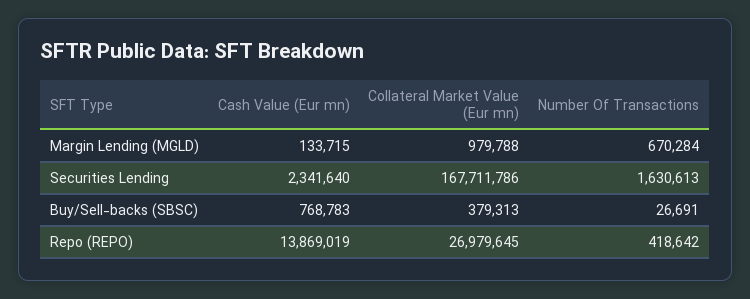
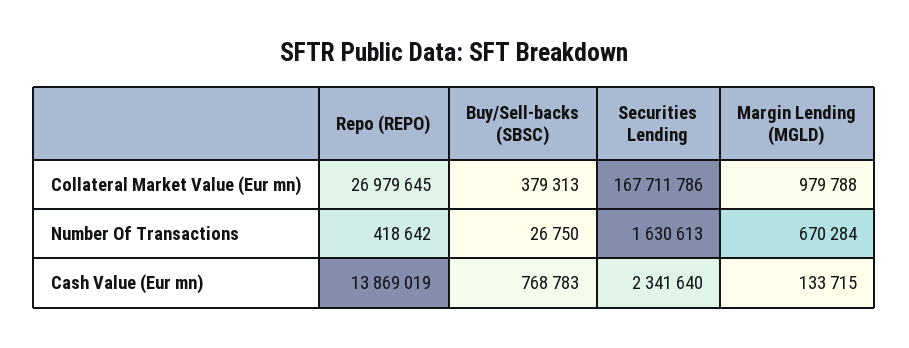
  {
    "Cash Value (Eur mn)": {
      "Margin Lending (MGLD)": 133715,
      "Securities Lending": 2341640,
      "Buy/Sell-backs (SBSC)": 768783,
      "Repo (REPO)": 13869019
    },
    "Collateral Market Value (Eur mn)": {
      "Margin Lending (MGLD)": 979788,
      "Securities Lending": 167711786,
      "Buy/Sell-backs (SBSC)": 379313,
      "Repo (REPO)": 26979645
    },
    "Number Of Transactions": {
      "Margin Lending (MGLD)": 670284,
      "Securities Lending": 1630613,
-     "Buy/Sell-backs (SBSC)": 26691,
+     "Buy/Sell-backs (SBSC)": 26750,
      "Repo (REPO)": 418642
    }
  }

